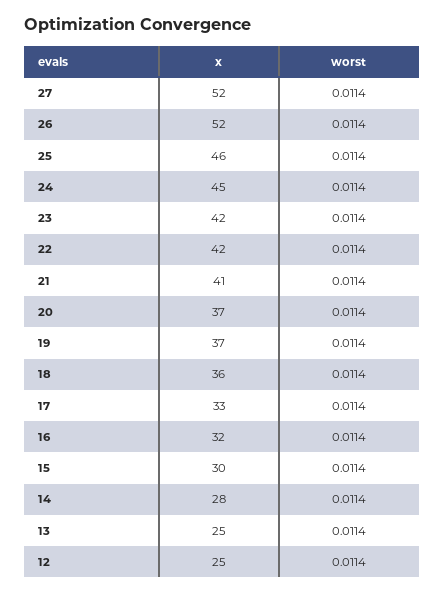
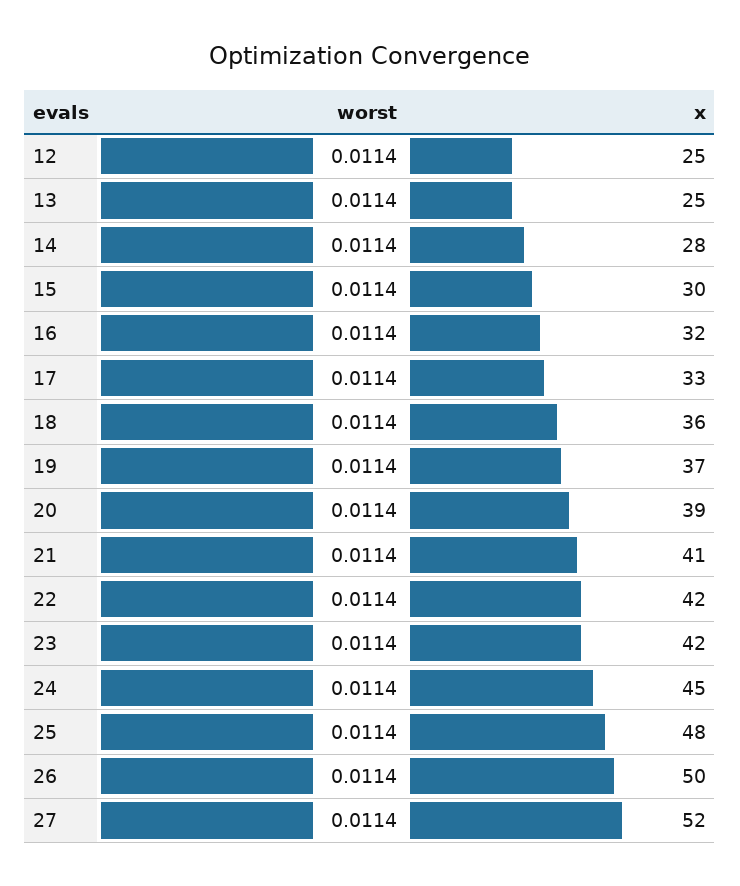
  {
    "x": {
      "27": 52,
-     "26": 52,
+     "26": 50,
-     "25": 46,
+     "25": 48,
      "24": 45,
      "23": 42,
      "22": 42,
      "21": 41,
-     "20": 37,
+     "20": 39,
      "19": 37,
      "18": 36,
      "17": 33,
      "16": 32,
      "15": 30,
      "14": 28,
      "13": 25,
      "12": 25
    },
    "worst": {
      "27": 0.0114,
      "26": 0.0114,
      "25": 0.0114,
      "24": 0.0114,
      "23": 0.0114,
      "22": 0.0114,
      "21": 0.0114,
      "20": 0.0114,
      "19": 0.0114,
      "18": 0.0114,
      "17": 0.0114,
      "16": 0.0114,
      "15": 0.0114,
      "14": 0.0114,
      "13": 0.0114,
      "12": 0.0114
    }
  }

